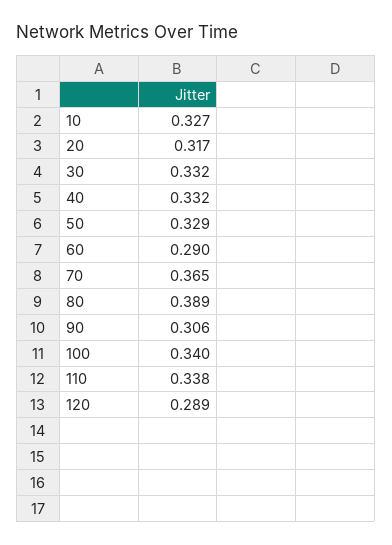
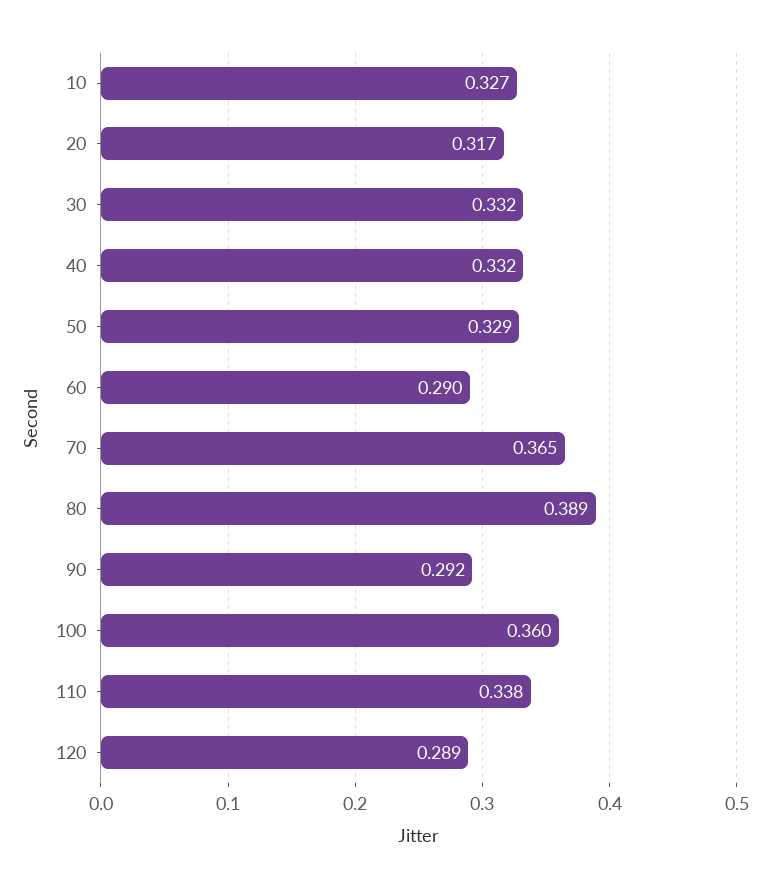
  {
    "10": 0.327,
    "20": 0.317,
    "30": 0.332,
    "40": 0.332,
    "50": 0.329,
    "60": 0.29,
    "70": 0.365,
    "80": 0.389,
-   "90": 0.306,
+   "90": 0.292,
-   "100": 0.34,
+   "100": 0.36,
    "110": 0.338,
    "120": 0.289
  }

